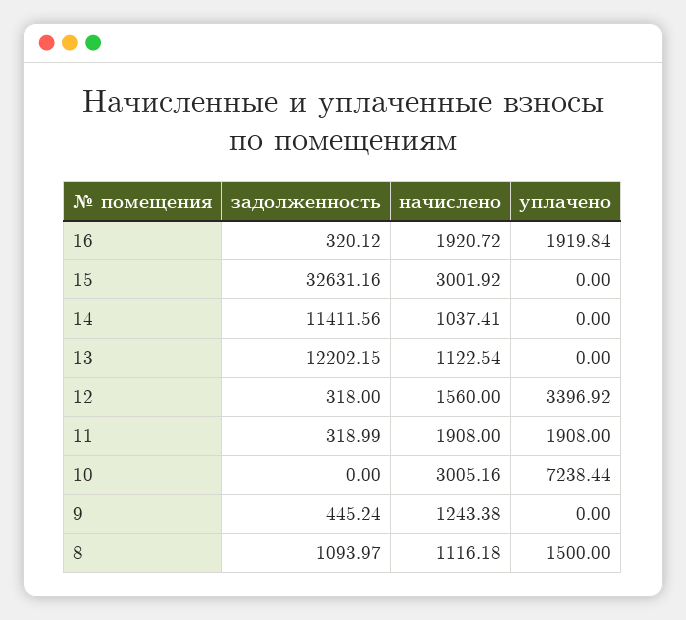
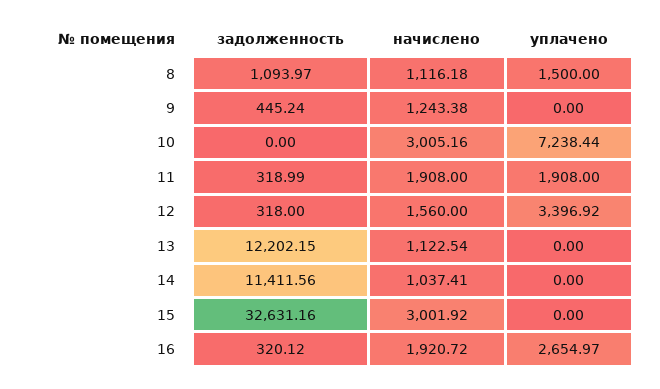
  {
    "задолженность": {
      "16": 320.12,
      "15": 32631.16,
      "14": 11411.56,
      "13": 12202.15,
      "12": 318,
      "11": 318.99,
      "10": 0,
      "9": 445.24,
      "8": 1093.97
    },
    "начислено": {
      "16": 1920.72,
      "15": 3001.92,
      "14": 1037.41,
      "13": 1122.54,
      "12": 1560,
      "11": 1908,
      "10": 3005.16,
      "9": 1243.38,
      "8": 1116.18
    },
    "уплачено": {
-     "16": 1919.84,
+     "16": 2654.97,
      "15": 0,
      "14": 0,
      "13": 0,
      "12": 3396.92,
      "11": 1908,
      "10": 7238.44,
      "9": 0,
      "8": 1500
    }
  }

